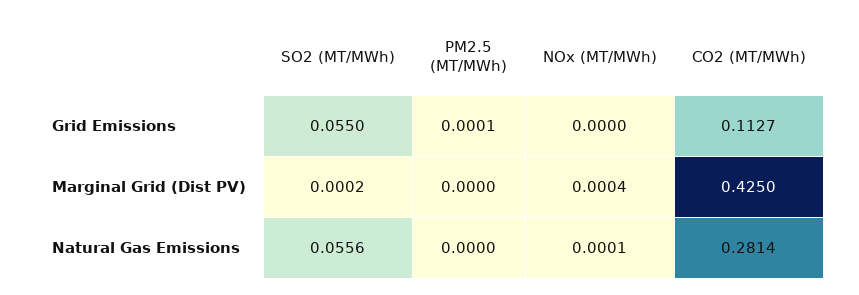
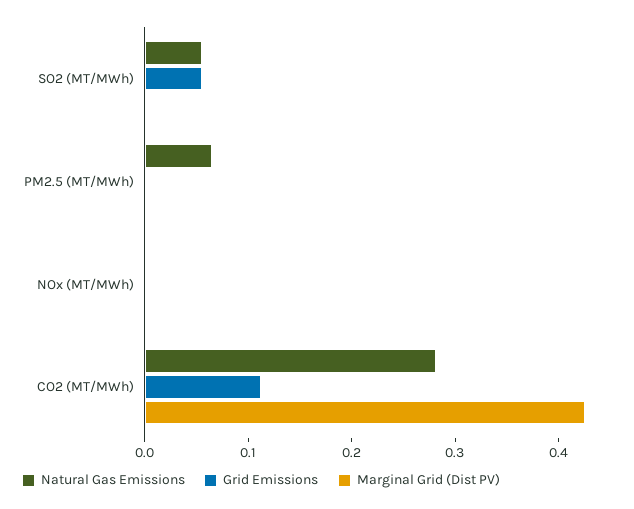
  {
    "Grid Emissions": {
      "SO2 (MT/MWh)": 0.055,
      "PM2.5 (MT/MWh)": 0.0001,
      "NOx (MT/MWh)": 0,
      "CO2 (MT/MWh)": 0.1127
    },
    "Marginal Grid (Dist PV)": {
      "SO2 (MT/MWh)": 0.0002,
      "PM2.5 (MT/MWh)": 0,
      "NOx (MT/MWh)": 0.0004,
      "CO2 (MT/MWh)": 0.425
    },
    "Natural Gas Emissions": {
      "SO2 (MT/MWh)": 0.0556,
-     "PM2.5 (MT/MWh)": 0,
+     "PM2.5 (MT/MWh)": 0.06,
      "NOx (MT/MWh)": 0.0001,
      "CO2 (MT/MWh)": 0.2814
    }
  }

